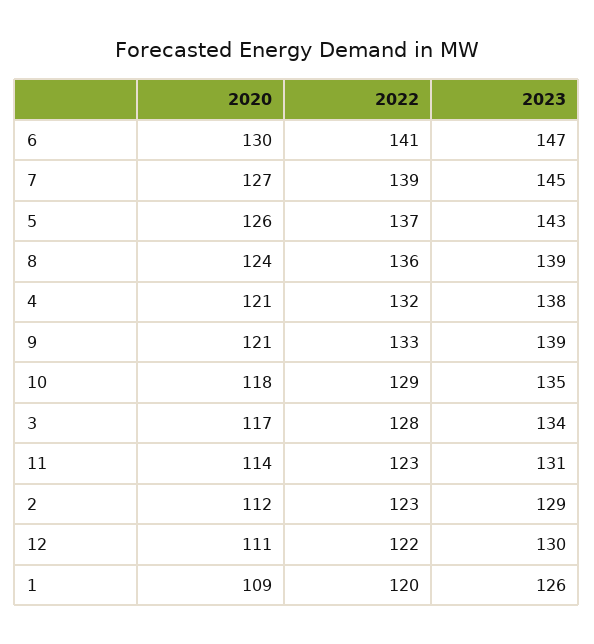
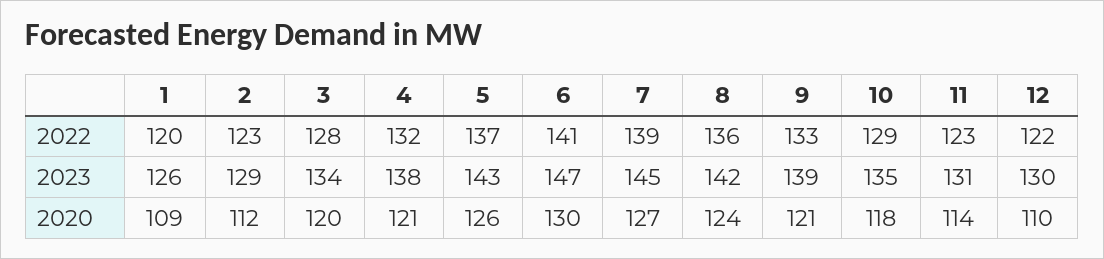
  {
    "2020": {
      "6": 130,
      "7": 127,
      "5": 126,
      "8": 124,
      "4": 121,
      "9": 121,
      "10": 118,
-     "3": 117,
+     "3": 120,
      "11": 114,
      "2": 112,
-     "12": 111,
+     "12": 110,
      "1": 109
    },
    "2022": {
      "6": 141,
      "7": 139,
      "5": 137,
      "8": 136,
      "4": 132,
      "9": 133,
      "10": 129,
      "3": 128,
      "11": 123,
      "2": 123,
      "12": 122,
      "1": 120
    },
    "2023": {
      "6": 147,
      "7": 145,
      "5": 143,
-     "8": 139,
+     "8": 142,
      "4": 138,
      "9": 139,
      "10": 135,
      "3": 134,
      "11": 131,
      "2": 129,
      "12": 130,
      "1": 126
    }
  }

